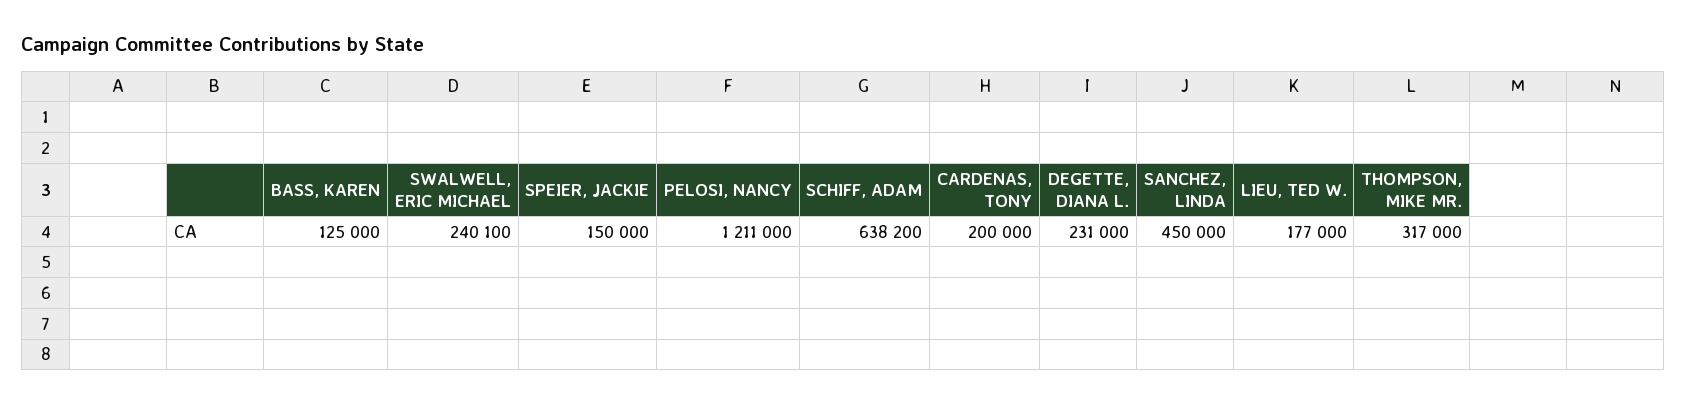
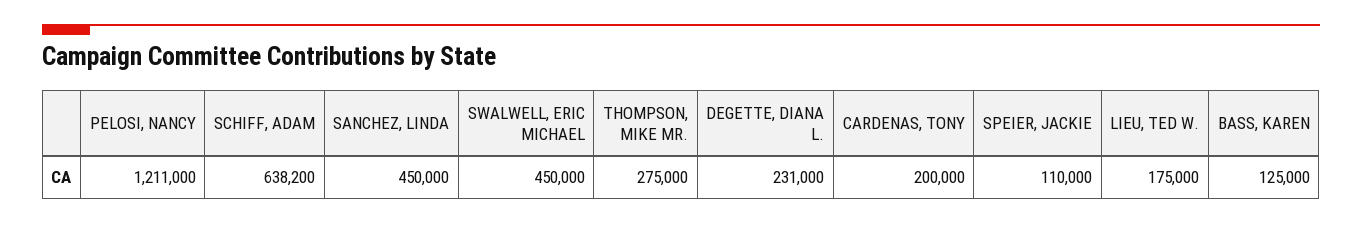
  {
    "BASS, KAREN": 125000,
-   "SWALWELL, ERIC MICHAEL": 240100,
+   "SWALWELL, ERIC MICHAEL": 450000,
-   "SPEIER, JACKIE": 150000,
+   "SPEIER, JACKIE": 110000,
    "PELOSI, NANCY": 1211000,
    "SCHIFF, ADAM": 638200,
    "CARDENAS, TONY": 200000,
    "DEGETTE, DIANA L.": 231000,
    "SANCHEZ, LINDA": 450000,
-   "LIEU, TED W.": 177000,
+   "LIEU, TED W.": 175000,
-   "THOMPSON, MIKE MR.": 317000
+   "THOMPSON, MIKE MR.": 275000
  }

